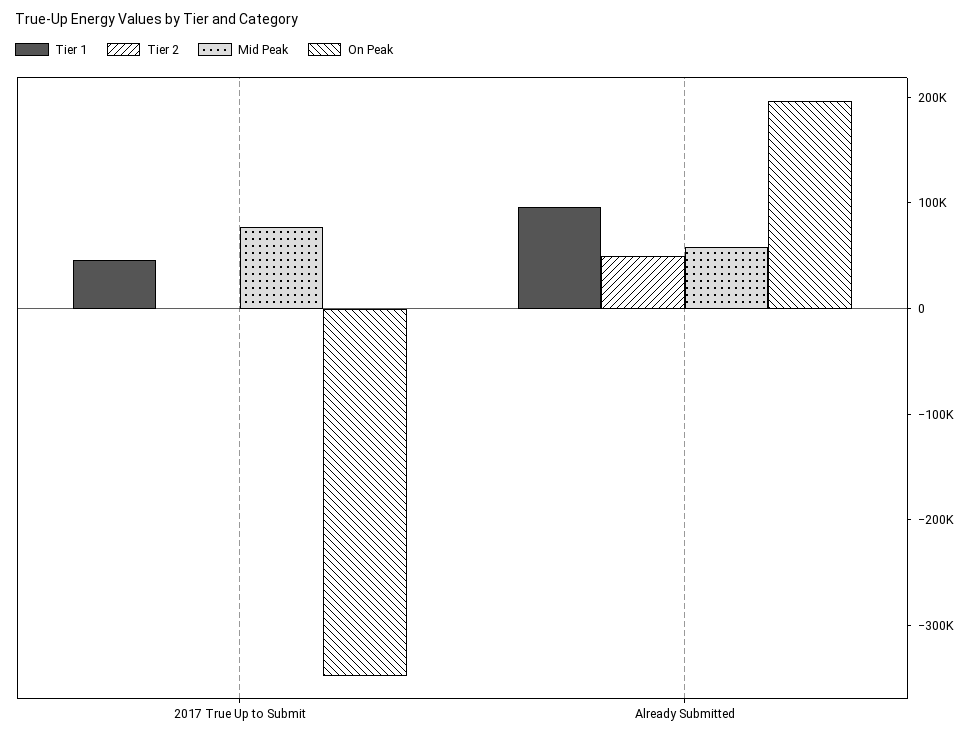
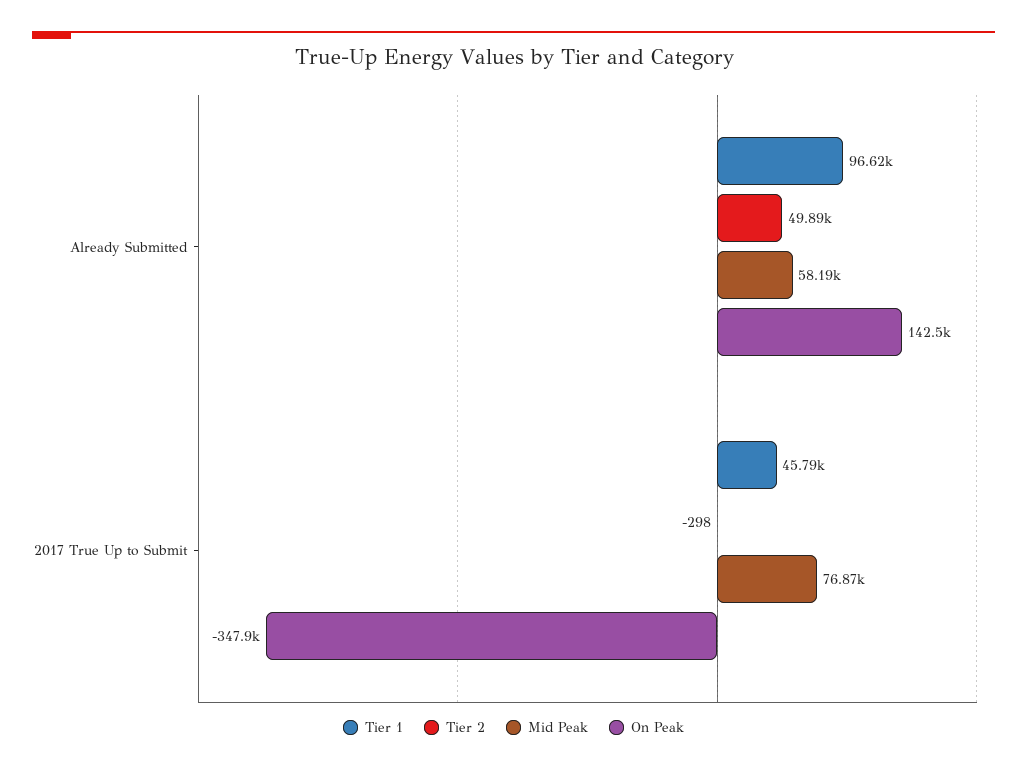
  {
    "Tier 1": {
      "2017 True Up to Submit": 45790,
      "Already Submitted": 96620
    },
    "Tier 2": {
      "2017 True Up to Submit": -298,
      "Already Submitted": 49890
    },
    "Mid Peak": {
      "2017 True Up to Submit": 76870,
      "Already Submitted": 58190
    },
    "On Peak": {
      "2017 True Up to Submit": -347900,
-     "Already Submitted": 200000
+     "Already Submitted": 142500
    }
  }

